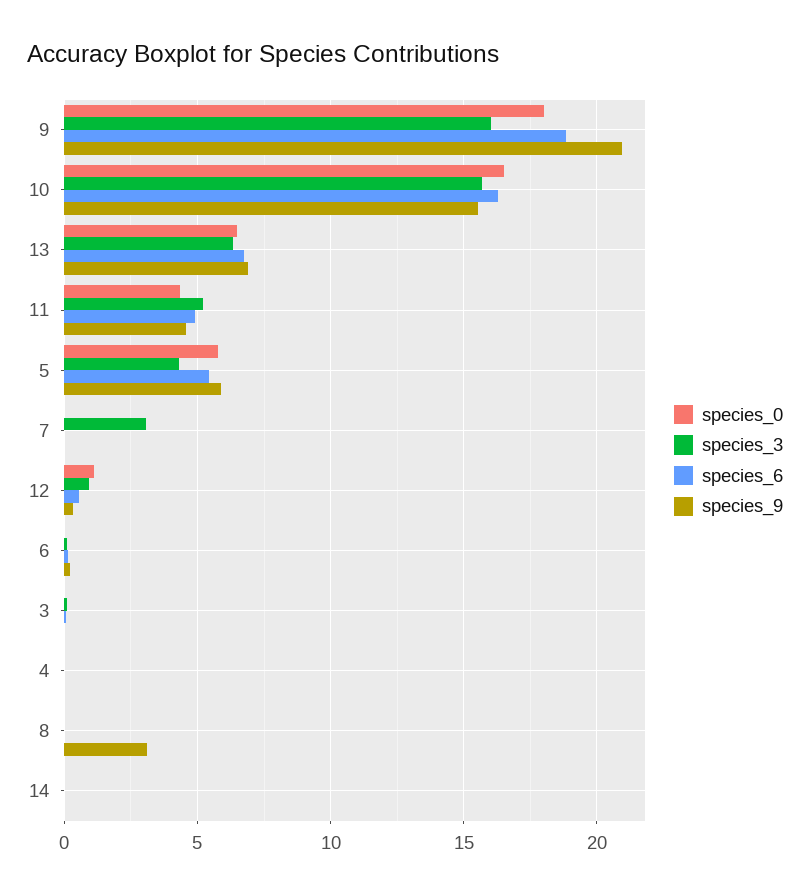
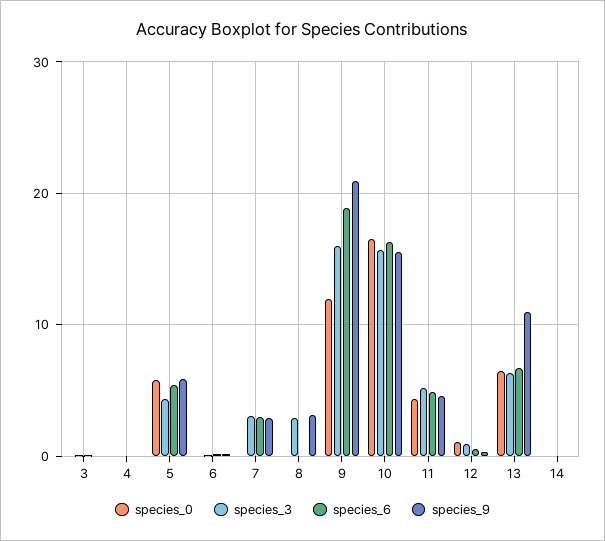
  {
    "species_0": {
-     "9": 18,
+     "9": 12,
      "10": 16.5,
      "13": 6.5,
      "11": 4.5,
      "5": 6,
      "7": 0,
      "12": 1,
      "6": 0,
      "3": 0,
      "4": 0,
      "8": 0,
      "14": 0
    },
    "species_3": {
      "9": 16,
      "10": 15.5,
      "13": 6.5,
      "11": 5,
      "5": 4.5,
      "7": 3,
      "12": 1,
      "6": 0,
      "3": 0,
      "4": 0,
-     "8": 0,
+     "8": 3,
      "14": 0
    },
    "species_6": {
      "9": 19,
      "10": 16.5,
      "13": 6.5,
      "11": 5,
      "5": 5.5,
-     "7": 0,
+     "7": 3,
      "12": 0.5,
      "6": 0,
      "3": 0,
      "4": 0,
      "8": 0,
      "14": 0
    },
    "species_9": {
      "9": 21,
      "10": 15.5,
-     "13": 7,
+     "13": 11,
      "11": 4.5,
      "5": 6,
-     "7": 0,
+     "7": 3,
      "12": 0.5,
      "6": 0,
      "3": 0,
      "4": 0,
      "8": 3,
      "14": 0
    }
  }

